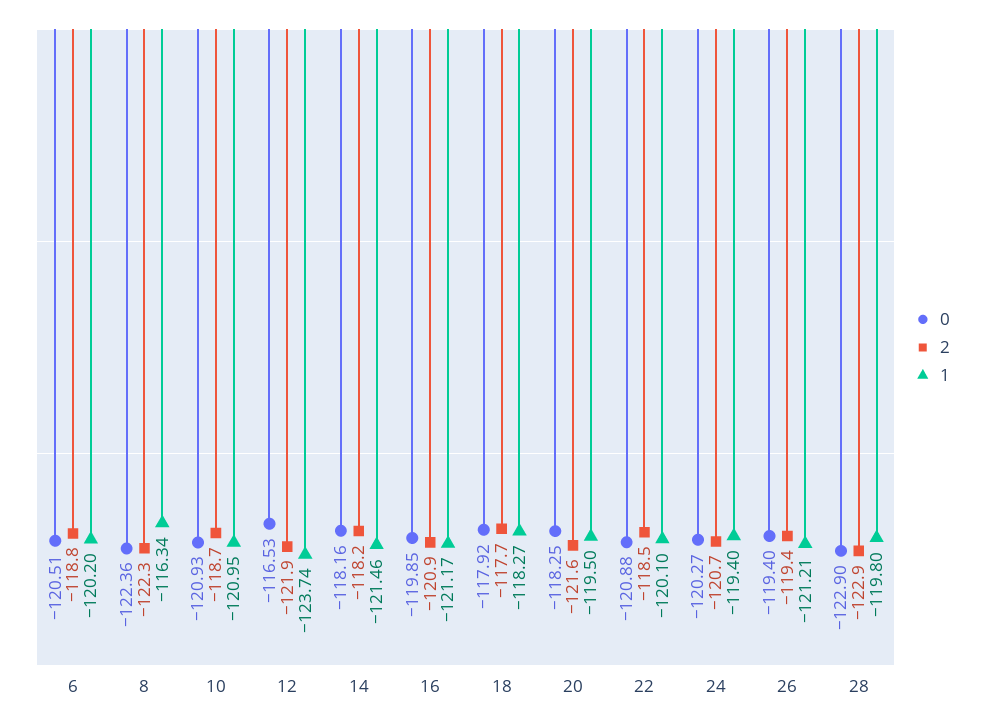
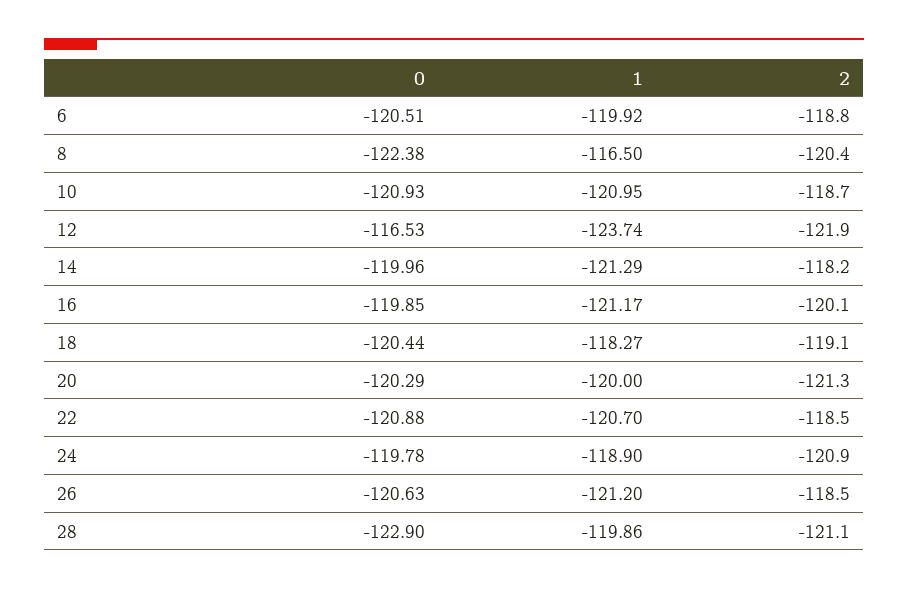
  {
    "0": {
      "6": -120.51,
-     "8": -122.36,
+     "8": -122.38,
      "10": -120.93,
      "12": -116.53,
-     "14": -118.16,
+     "14": -119.96,
      "16": -119.85,
-     "18": -117.92,
+     "18": -120.44,
-     "20": -118.25,
+     "20": -120.29,
      "22": -120.88,
-     "24": -120.27,
+     "24": -119.78,
-     "26": -119.4,
+     "26": -120.63,
      "28": -122.9
    },
    "2": {
      "6": -118.8,
-     "8": -122.3,
+     "8": -120.4,
      "10": -118.7,
      "12": -121.9,
      "14": -118.2,
-     "16": -120.9,
+     "16": -120.1,
-     "18": -117.7,
+     "18": -119.1,
-     "20": -121.6,
+     "20": -121.3,
      "22": -118.5,
-     "24": -120.7,
+     "24": -120.9,
-     "26": -119.4,
+     "26": -118.5,
-     "28": -122.9
+     "28": -121.1
    },
    "1": {
-     "6": -120.2,
+     "6": -119.92,
-     "8": -116.34,
+     "8": -116.5,
      "10": -120.95,
      "12": -123.74,
-     "14": -121.46,
+     "14": -121.29,
      "16": -121.17,
      "18": -118.27,
-     "20": -119.5,
+     "20": -120,
-     "22": -120.1,
+     "22": -120.7,
-     "24": -119.4,
+     "24": -118.9,
-     "26": -121.21,
+     "26": -121.2,
-     "28": -119.8
+     "28": -119.86
    }
  }

